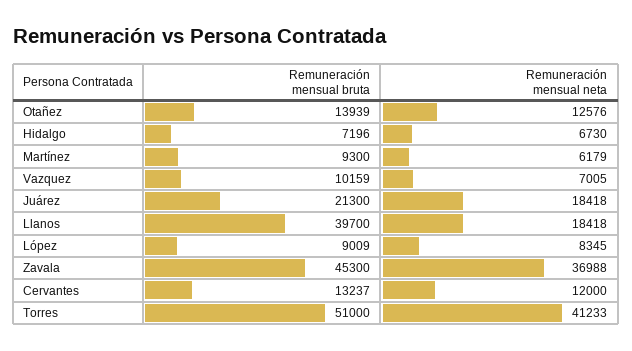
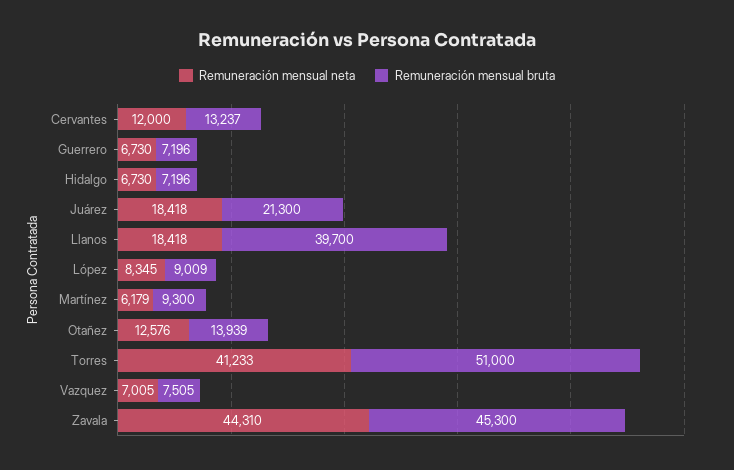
  {
    "Remuneración mensual bruta": {
      "Otañez": 13939,
      "Hidalgo": 7196,
      "Martínez": 9300,
-     "Vazquez": 10159,
+     "Vazquez": 7505,
      "Juárez": 21300,
      "Llanos": 39700,
      "López": 9009,
      "Zavala": 45300,
      "Cervantes": 13237,
-     "Torres": 51000
+     "Torres": 51000,
+     "Guerrero": 7196
    },
    "Remuneración mensual neta": {
      "Otañez": 12576,
      "Hidalgo": 6730,
      "Martínez": 6179,
      "Vazquez": 7005,
      "Juárez": 18418,
      "Llanos": 18418,
      "López": 8345,
-     "Zavala": 36988,
+     "Zavala": 44310,
      "Cervantes": 12000,
-     "Torres": 41233
+     "Torres": 41233,
+     "Guerrero": 6730
    }
  }

